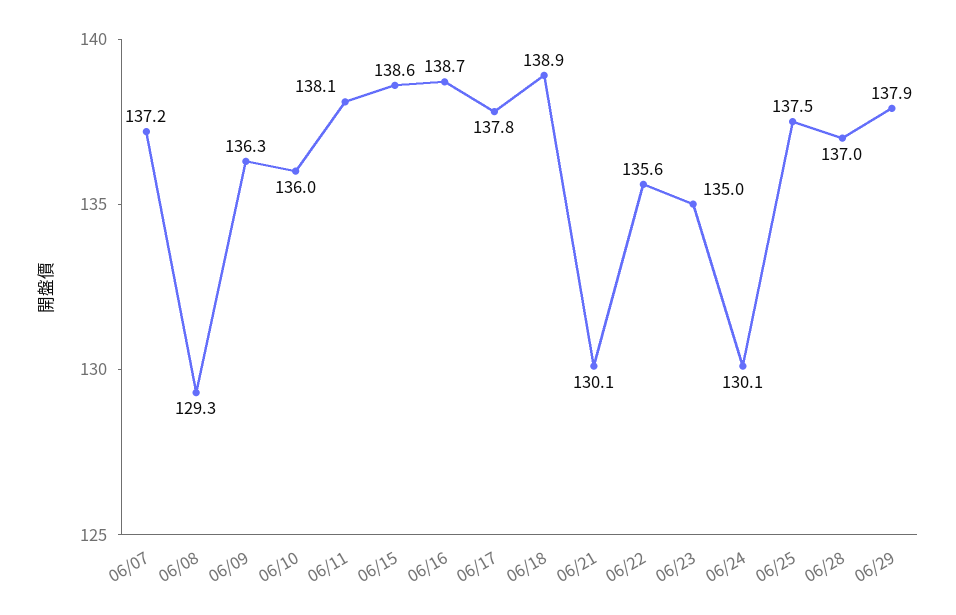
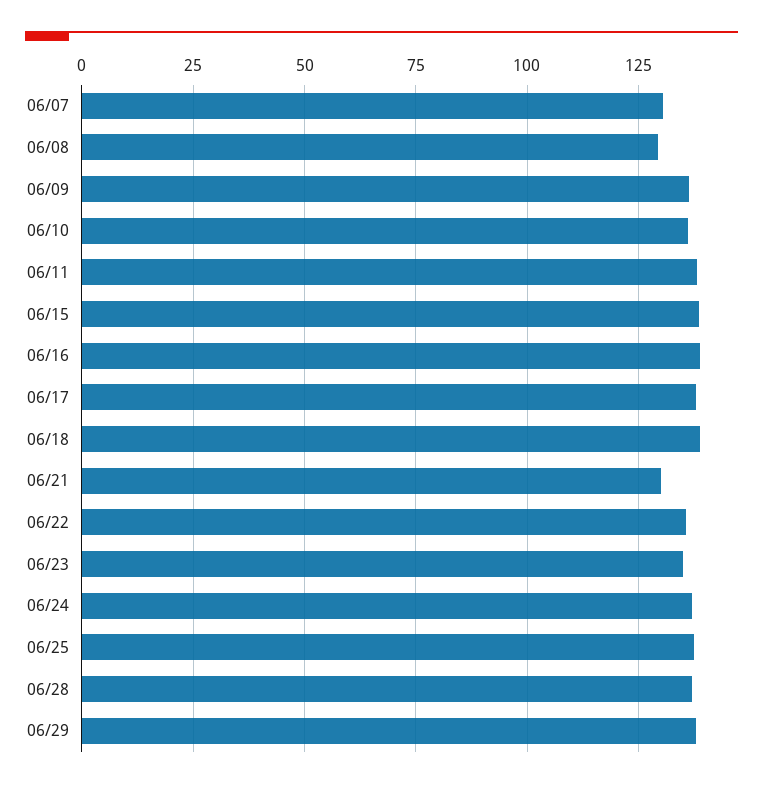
  {
-   "06/07": 137.2,
+   "06/07": 130,
    "06/08": 129.3,
    "06/09": 136.3,
    "06/10": 136,
    "06/11": 138.1,
    "06/15": 138.6,
    "06/16": 138.7,
    "06/17": 137.8,
    "06/18": 138.9,
    "06/21": 130.1,
    "06/22": 135.6,
    "06/23": 135,
-   "06/24": 130.1,
+   "06/24": 137.5,
    "06/25": 137.5,
    "06/28": 137,
    "06/29": 137.9
  }

